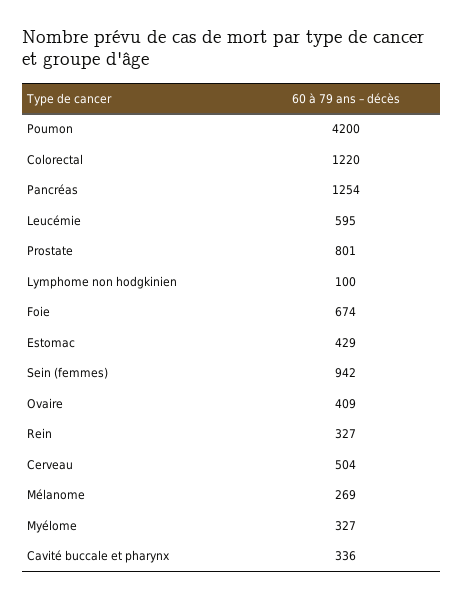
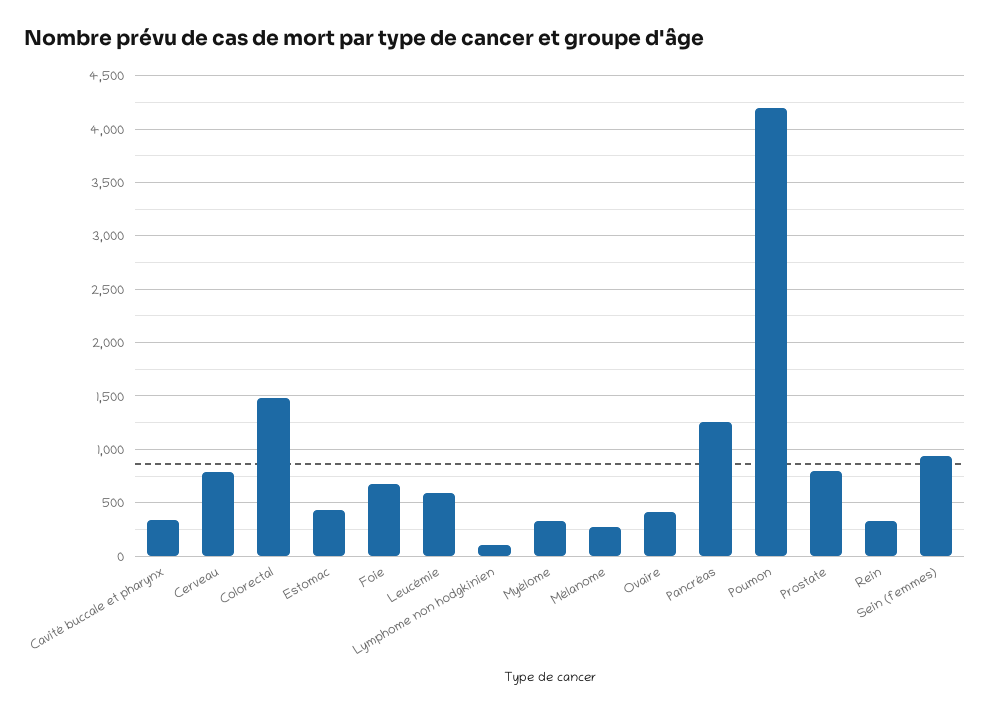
  {
    "Poumon": 4200,
-   "Colorectal": 1220,
+   "Colorectal": 1500,
    "Pancréas": 1254,
    "Leucémie": 595,
    "Prostate": 801,
    "Lymphome non hodgkinien": 100,
    "Foie": 674,
    "Estomac": 429,
    "Sein (femmes)": 942,
    "Ovaire": 409,
    "Rein": 327,
-   "Cerveau": 504,
+   "Cerveau": 800,
    "Mélanome": 269,
    "Myélome": 327,
    "Cavité buccale et pharynx": 336
  }

